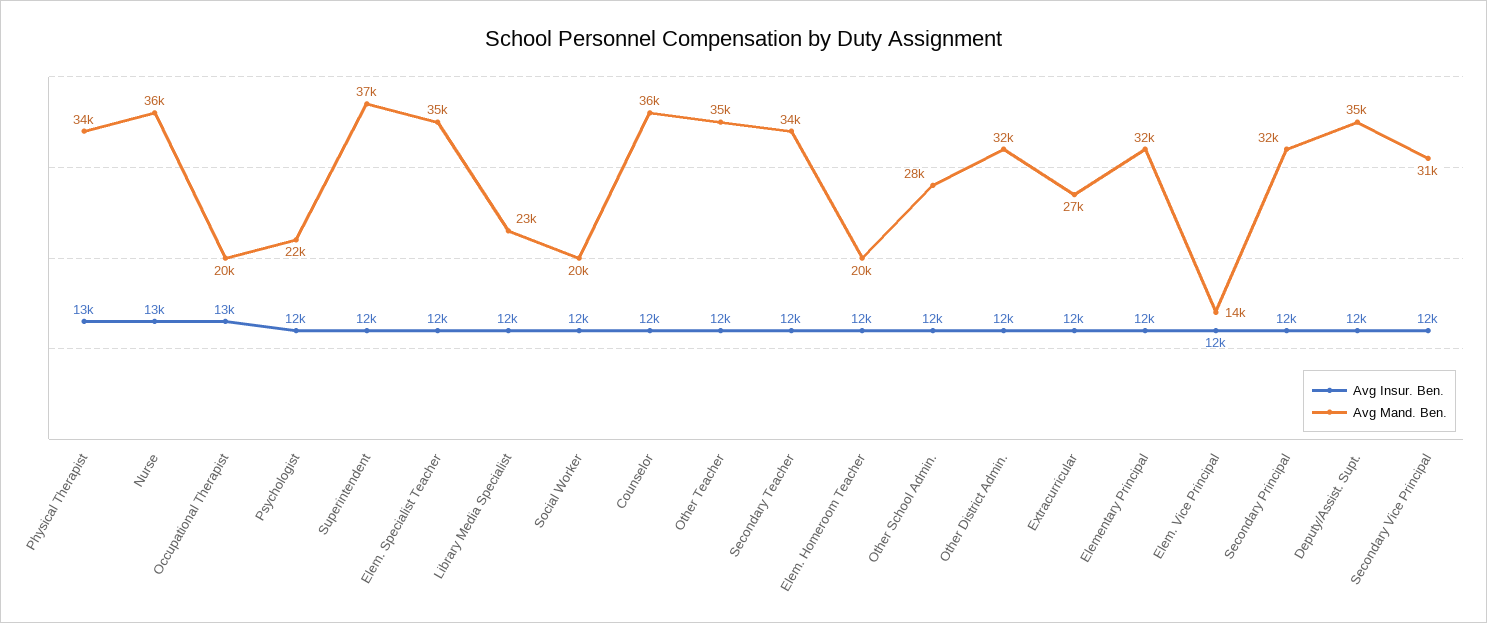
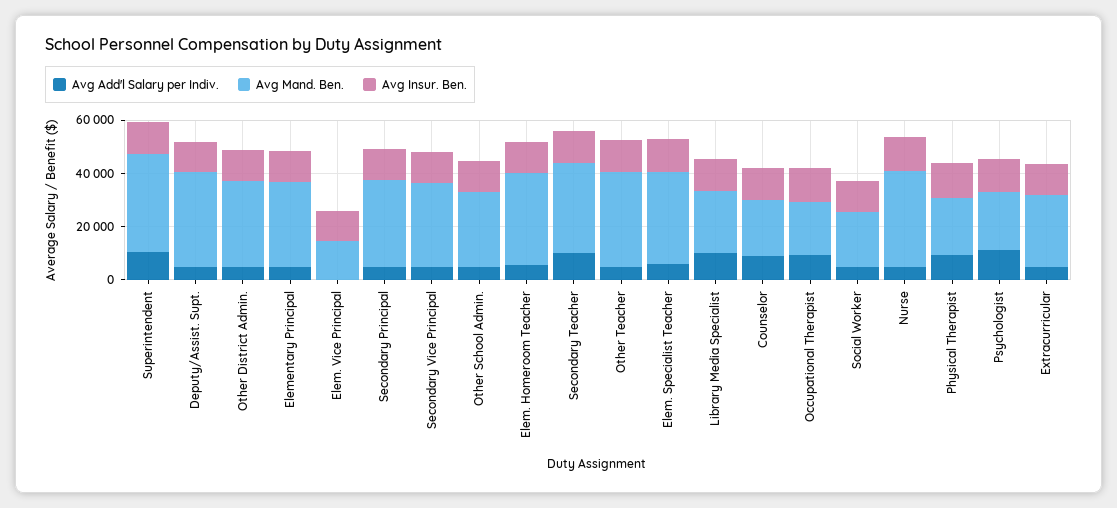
  {
    "Avg Insur. Ben.": {
      "Physical Therapist": 13000,
      "Nurse": 13000,
      "Occupational Therapist": 13000,
      "Psychologist": 12000,
      "Superintendent": 12000,
      "Elem. Specialist Teacher": 12000,
      "Library Media Specialist": 12000,
      "Social Worker": 12000,
      "Counselor": 12000,
      "Other Teacher": 12000,
      "Secondary Teacher": 12000,
      "Elem. Homeroom Teacher": 12000,
      "Other School Admin.": 12000,
      "Other District Admin.": 12000,
      "Extracurricular": 12000,
      "Elementary Principal": 12000,
      "Elem. Vice Principal": 12000,
      "Secondary Principal": 12000,
      "Deputy/Assist. Supt.": 12000,
      "Secondary Vice Principal": 12000
    },
    "Avg Mand. Ben.": {
-     "Physical Therapist": 34000,
+     "Physical Therapist": 20000,
      "Nurse": 36000,
      "Occupational Therapist": 20000,
      "Psychologist": 22000,
      "Superintendent": 37000,
      "Elem. Specialist Teacher": 35000,
      "Library Media Specialist": 23000,
      "Social Worker": 20000,
-     "Counselor": 36000,
+     "Counselor": 20000,
      "Other Teacher": 35000,
      "Secondary Teacher": 34000,
-     "Elem. Homeroom Teacher": 20000,
+     "Elem. Homeroom Teacher": 35000,
      "Other School Admin.": 28000,
      "Other District Admin.": 32000,
      "Extracurricular": 27000,
      "Elementary Principal": 32000,
      "Elem. Vice Principal": 14000,
      "Secondary Principal": 32000,
      "Deputy/Assist. Supt.": 35000,
      "Secondary Vice Principal": 31000
-   }
+   },
+   "Avg Add'l Salary per Indiv.": {
+     "Superintendent": 10000,
+     "Deputy/Assist. Supt.": 5000,
+     "Other District Admin.": 5000,
+     "Elementary Principal": 5000,
+     "Elem. Vice Principal": 0,
+     "Secondary Principal": 5000,
+     "Secondary Vice Principal": 5000,
+     "Other School Admin.": 5000,
+     "Elem. Homeroom Teacher": 5000,
+     "Secondary Teacher": 10000,
+     "Other Teacher": 5000,
+     "Elem. Specialist Teacher": 5000,
+     "Library Media Specialist": 10000,
+     "Counselor": 10000,
+     "Occupational Therapist": 10000,
+     "Social Worker": 5000,
+     "Nurse": 5000,
+     "Physical Therapist": 10000,
+     "Psychologist": 10000,
+     "Extracurricular": 5000
+   }
  }

